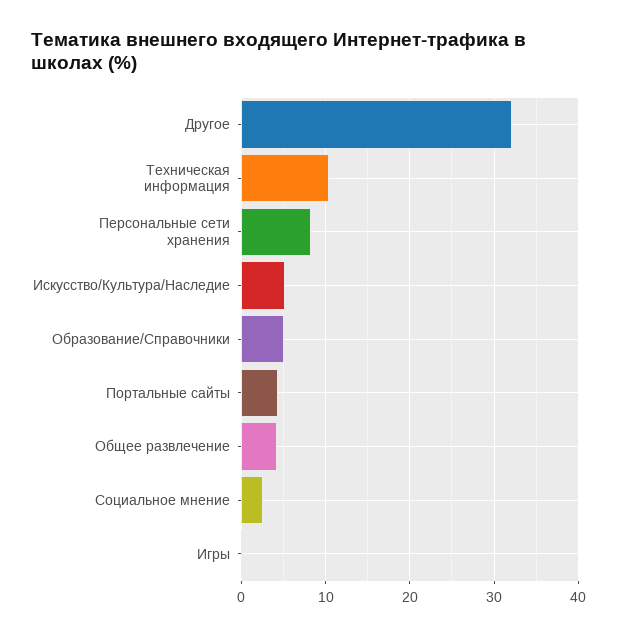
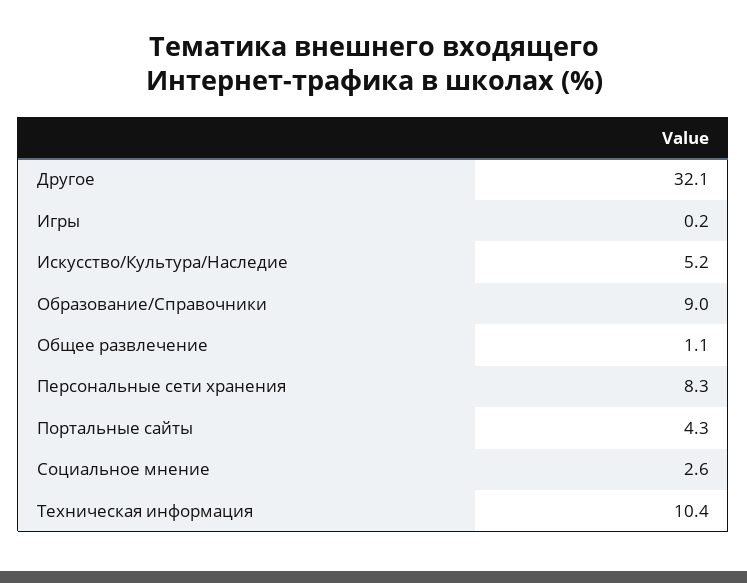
  {
    "Другое": 32.1,
    "Техническая информация": 10.4,
    "Персональные сети хранения": 8.3,
    "Искусство/Культура/Наследие": 5.2,
-   "Образование/Справочники": 5,
+   "Образование/Справочники": 9,
    "Портальные сайты": 4.3,
-   "Общее развлечение": 4,
+   "Общее развлечение": 1.1,
    "Социальное мнение": 2.6,
    "Игры": 0.2
  }

